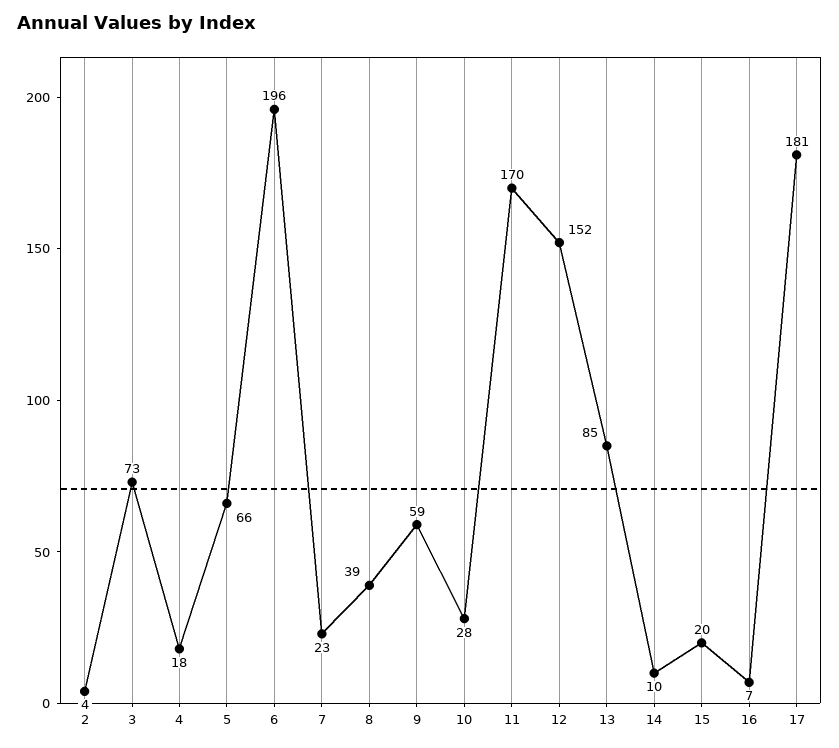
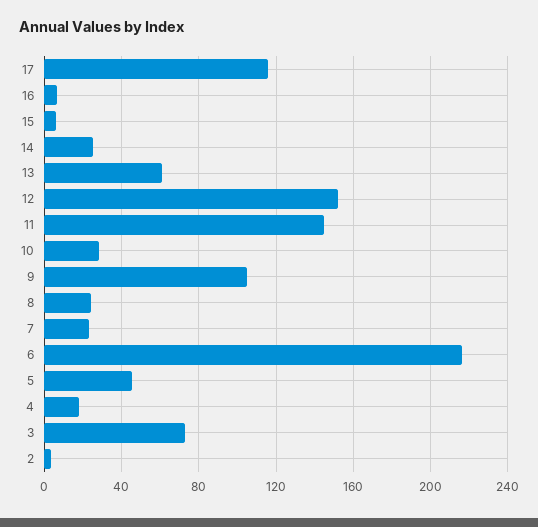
  {
    "2": 4,
    "3": 73,
    "4": 18,
-   "5": 66,
+   "5": 45,
-   "6": 196,
+   "6": 215,
    "7": 23,
-   "8": 39,
+   "8": 25,
-   "9": 59,
+   "9": 105,
    "10": 28,
-   "11": 170,
+   "11": 145,
    "12": 152,
-   "13": 85,
+   "13": 60,
-   "14": 10,
+   "14": 25,
-   "15": 20,
+   "15": 5,
    "16": 7,
-   "17": 181
+   "17": 115
  }

